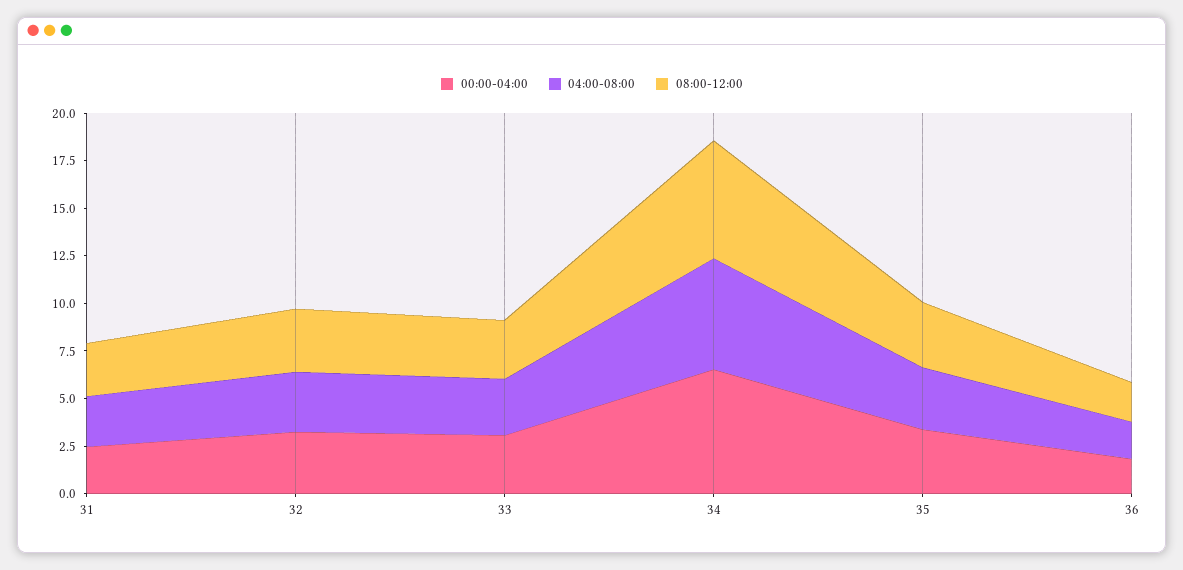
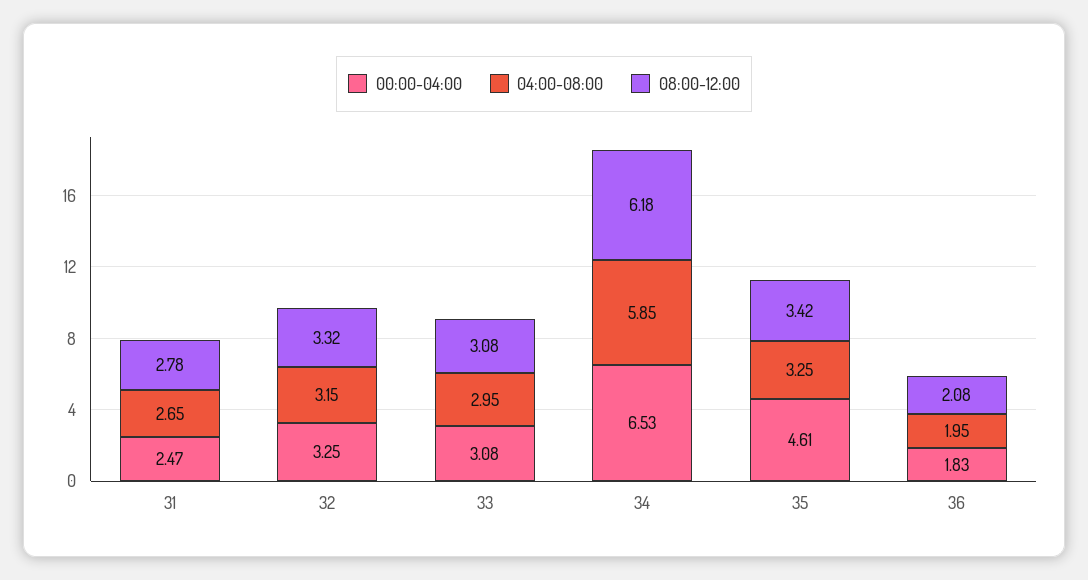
  {
    "00:00-04:00": {
      "31": 2.47,
      "32": 3.25,
      "33": 3.08,
      "34": 6.53,
-     "35": 3.5,
+     "35": 4.61,
      "36": 1.83
    },
    "04:00-08:00": {
      "31": 2.65,
      "32": 3.15,
      "33": 2.95,
      "34": 5.85,
      "35": 3.25,
      "36": 1.95
    },
    "08:00-12:00": {
      "31": 2.78,
      "32": 3.32,
      "33": 3.08,
      "34": 6.18,
      "35": 3.42,
      "36": 2.08
    }
  }

